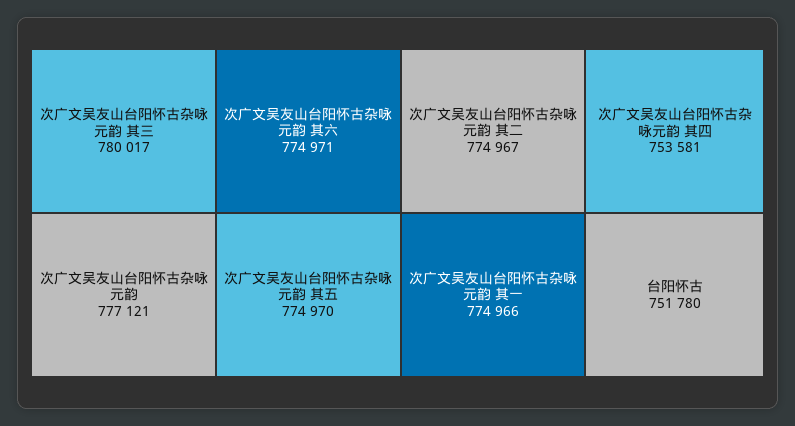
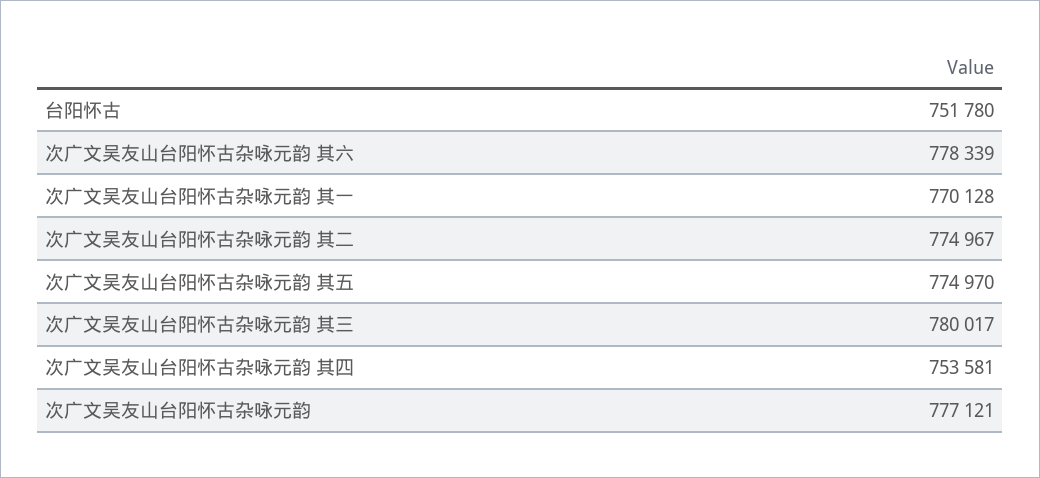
  {
    "次广文吴友山台阳怀古杂咏元韵 其三": 780017,
    "次广文吴友山台阳怀古杂咏元韵": 777121,
-   "次广文吴友山台阳怀古杂咏元韵 其六": 774971,
+   "次广文吴友山台阳怀古杂咏元韵 其六": 778339,
    "次广文吴友山台阳怀古杂咏元韵 其五": 774970,
    "次广文吴友山台阳怀古杂咏元韵 其二": 774967,
-   "次广文吴友山台阳怀古杂咏元韵 其一": 774966,
+   "次广文吴友山台阳怀古杂咏元韵 其一": 770128,
    "次广文吴友山台阳怀古杂咏元韵 其四": 753581,
    "台阳怀古": 751780
  }

